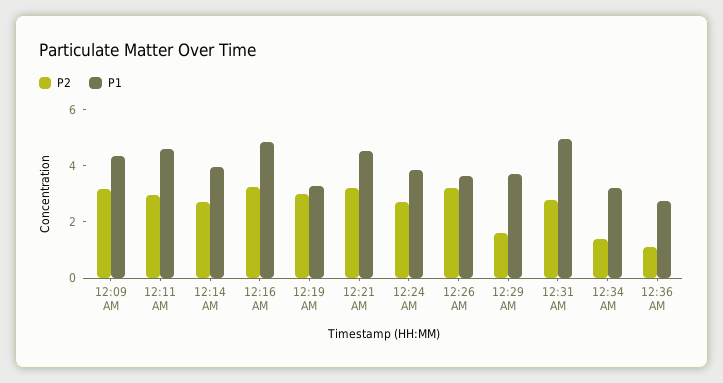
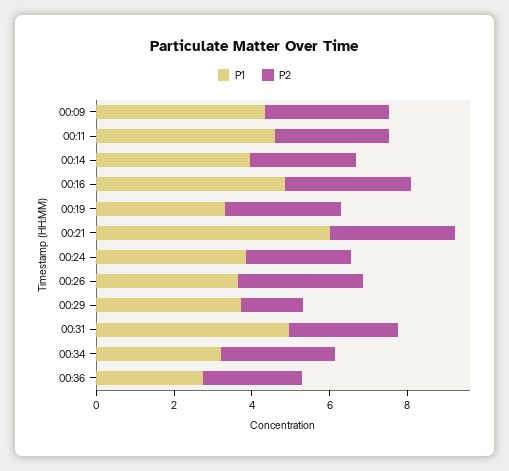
  {
    "P2": {
      "12:09 AM": 3,
      "12:11 AM": 3,
      "12:14 AM": 2.5,
      "12:16 AM": 3.5,
      "12:19 AM": 3,
      "12:21 AM": 3,
      "12:24 AM": 2.5,
      "12:26 AM": 3,
      "12:29 AM": 1.5,
      "12:31 AM": 3,
-     "12:34 AM": 1.5,
+     "12:34 AM": 3,
-     "12:36 AM": 1
+     "12:36 AM": 2.5
    },
    "P1": {
      "12:09 AM": 4.5,
      "12:11 AM": 4.5,
      "12:14 AM": 4,
      "12:16 AM": 5,
      "12:19 AM": 3.5,
-     "12:21 AM": 4.5,
+     "12:21 AM": 6,
      "12:24 AM": 4,
      "12:26 AM": 3.5,
      "12:29 AM": 3.5,
      "12:31 AM": 5,
      "12:34 AM": 3,
      "12:36 AM": 3
    }
  }

